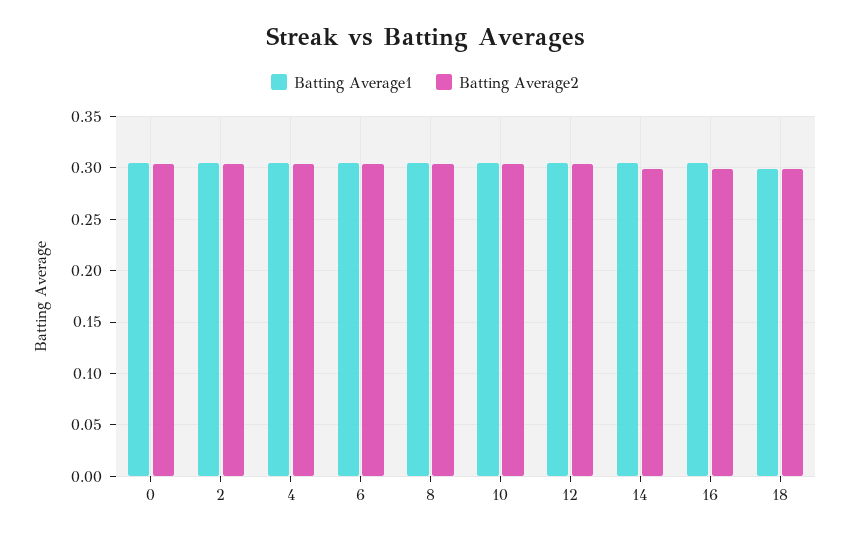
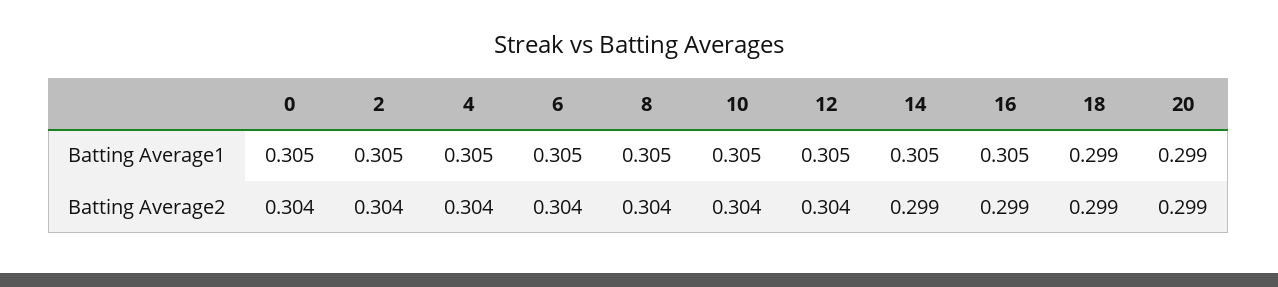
  {
    "Batting Average1": {
      "0": 0.305,
      "2": 0.305,
      "4": 0.305,
      "6": 0.305,
      "8": 0.305,
      "10": 0.305,
      "12": 0.305,
      "14": 0.305,
      "16": 0.305,
-     "18": 0.299
+     "18": 0.299,
+     "20": 0.299
    },
    "Batting Average2": {
      "0": 0.304,
      "2": 0.304,
      "4": 0.304,
      "6": 0.304,
      "8": 0.304,
      "10": 0.304,
      "12": 0.304,
      "14": 0.299,
      "16": 0.299,
-     "18": 0.299
+     "18": 0.299,
+     "20": 0.299
    }
  }

